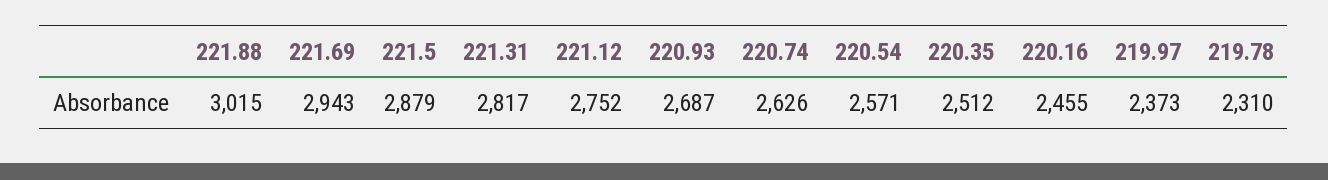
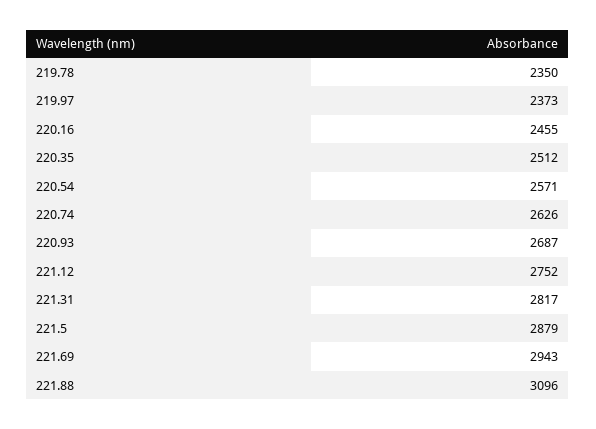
  {
-   "221.88": 3015,
+   "221.88": 3096,
    "221.69": 2943,
    "221.5": 2879,
    "221.31": 2817,
    "221.12": 2752,
    "220.93": 2687,
    "220.74": 2626,
    "220.54": 2571,
    "220.35": 2512,
    "220.16": 2455,
    "219.97": 2373,
-   "219.78": 2310
+   "219.78": 2350
  }

